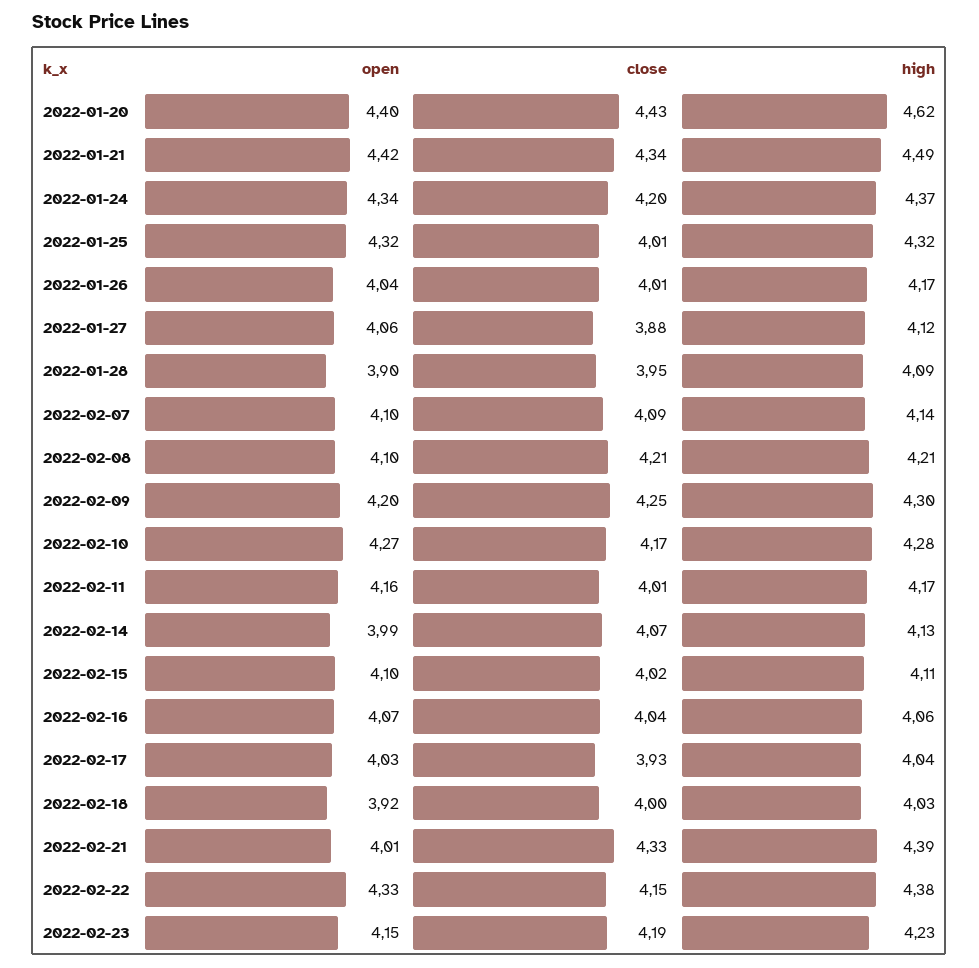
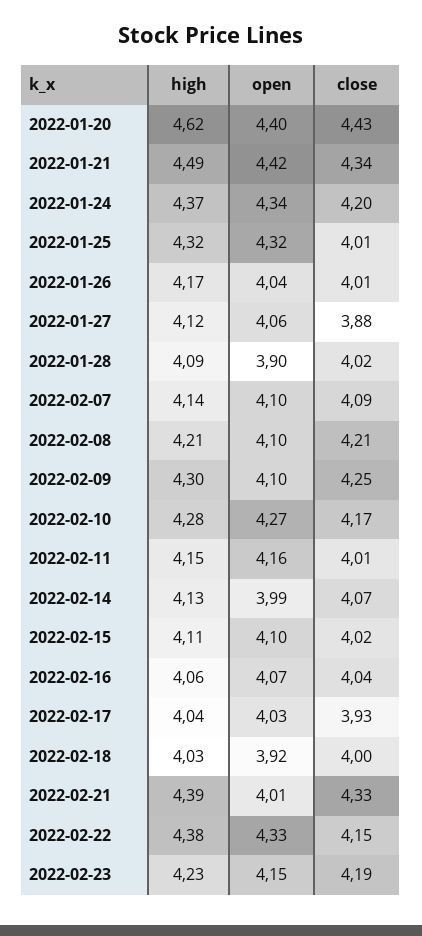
  {
    "open": {
      "2022-01-20": 4.4,
      "2022-01-21": 4.42,
      "2022-01-24": 4.34,
      "2022-01-25": 4.32,
      "2022-01-26": 4.04,
      "2022-01-27": 4.06,
      "2022-01-28": 3.9,
      "2022-02-07": 4.1,
      "2022-02-08": 4.1,
-     "2022-02-09": 4.2,
+     "2022-02-09": 4.1,
      "2022-02-10": 4.27,
      "2022-02-11": 4.16,
      "2022-02-14": 3.99,
      "2022-02-15": 4.1,
      "2022-02-16": 4.07,
      "2022-02-17": 4.03,
      "2022-02-18": 3.92,
      "2022-02-21": 4.01,
      "2022-02-22": 4.33,
      "2022-02-23": 4.15
    },
    "close": {
      "2022-01-20": 4.43,
      "2022-01-21": 4.34,
      "2022-01-24": 4.2,
      "2022-01-25": 4.01,
      "2022-01-26": 4.01,
      "2022-01-27": 3.88,
-     "2022-01-28": 3.95,
+     "2022-01-28": 4.02,
      "2022-02-07": 4.09,
      "2022-02-08": 4.21,
      "2022-02-09": 4.25,
      "2022-02-10": 4.17,
      "2022-02-11": 4.01,
      "2022-02-14": 4.07,
      "2022-02-15": 4.02,
      "2022-02-16": 4.04,
      "2022-02-17": 3.93,
      "2022-02-18": 4,
      "2022-02-21": 4.33,
      "2022-02-22": 4.15,
      "2022-02-23": 4.19
    },
    "high": {
      "2022-01-20": 4.62,
      "2022-01-21": 4.49,
      "2022-01-24": 4.37,
      "2022-01-25": 4.32,
      "2022-01-26": 4.17,
      "2022-01-27": 4.12,
      "2022-01-28": 4.09,
      "2022-02-07": 4.14,
      "2022-02-08": 4.21,
      "2022-02-09": 4.3,
      "2022-02-10": 4.28,
-     "2022-02-11": 4.17,
+     "2022-02-11": 4.15,
      "2022-02-14": 4.13,
      "2022-02-15": 4.11,
      "2022-02-16": 4.06,
      "2022-02-17": 4.04,
      "2022-02-18": 4.03,
      "2022-02-21": 4.39,
      "2022-02-22": 4.38,
      "2022-02-23": 4.23
    }
  }

